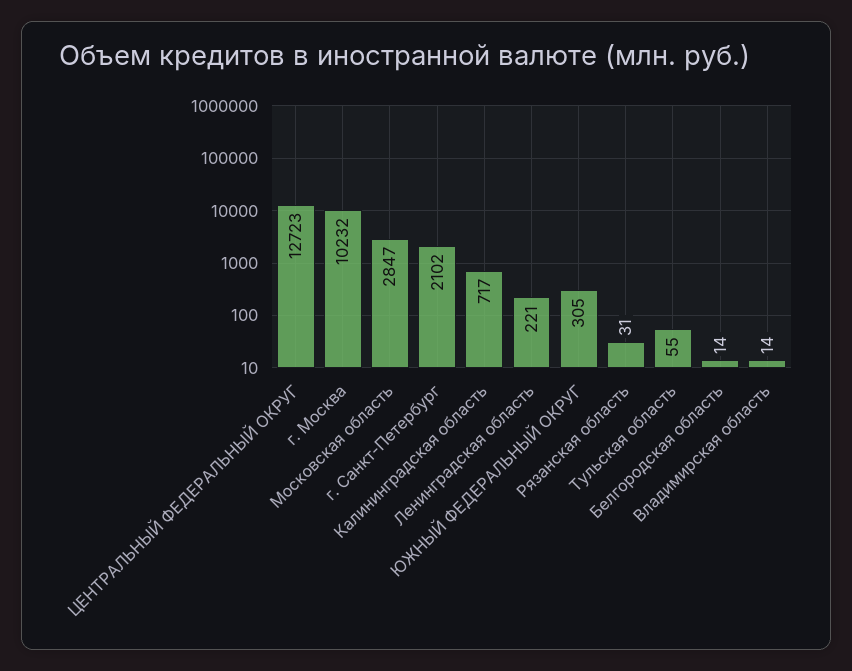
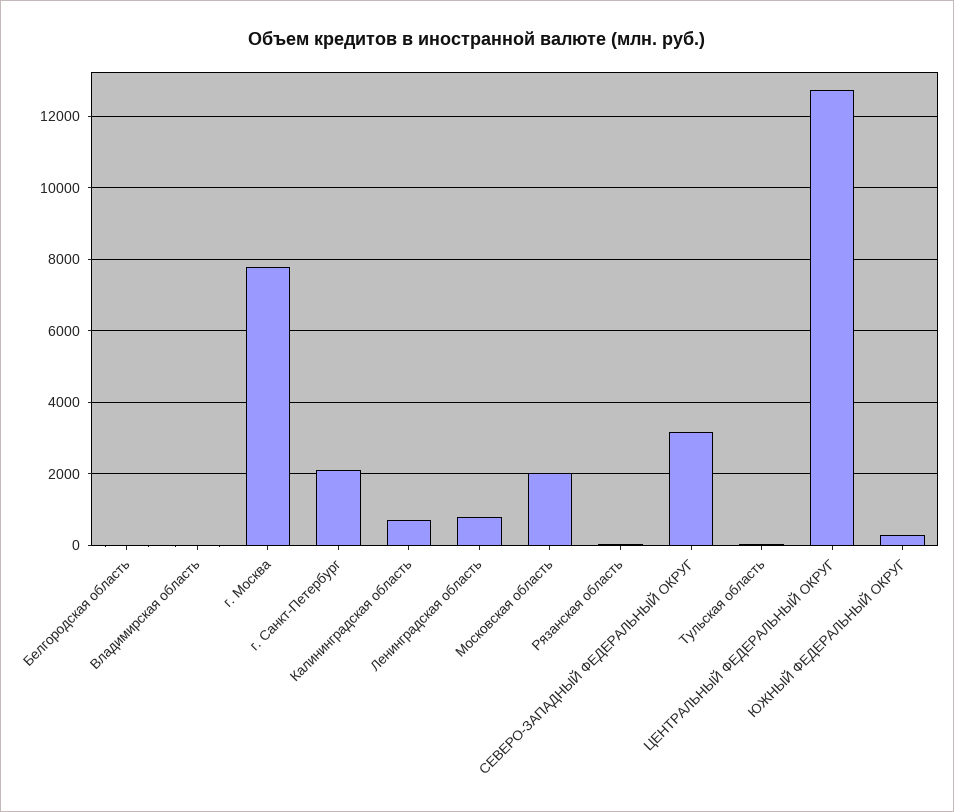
  {
    "ЦЕНТРАЛЬНЫЙ ФЕДЕРАЛЬНЫЙ ОКРУГ": 12723,
-   "г. Москва": 10232,
+   "г. Москва": 7800,
-   "Московская область": 2847,
+   "Московская область": 2000,
    "г. Санкт-Петербург": 2102,
    "Калининградская область": 717,
-   "Ленинградская область": 221,
+   "Ленинградская область": 800,
    "ЮЖНЫЙ ФЕДЕРАЛЬНЫЙ ОКРУГ": 305,
    "Рязанская область": 31,
    "Тульская область": 55,
    "Белгородская область": 14,
-   "Владимирская область": 14
+   "Владимирская область": 14,
+   "СЕВЕРО-ЗАПАДНЫЙ ФЕДЕРАЛЬНЫЙ ОКРУГ": 3200
  }

